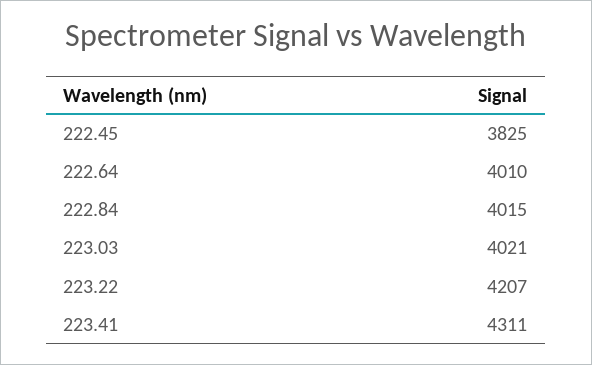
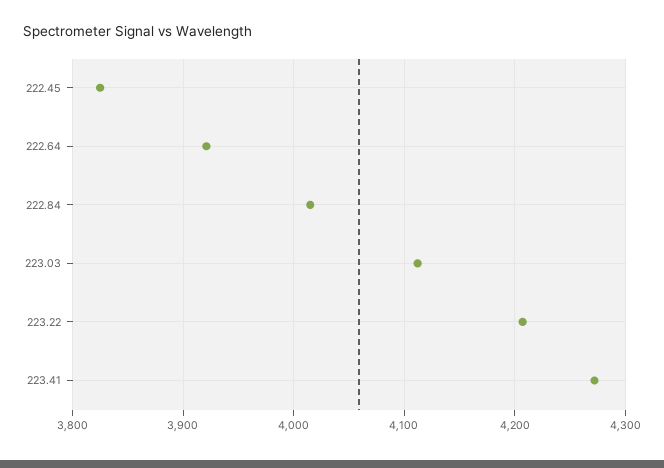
  {
    "222.45": 3825,
-   "222.64": 4010,
+   "222.64": 3920,
    "222.84": 4015,
-   "223.03": 4021,
+   "223.03": 4110,
    "223.22": 4207,
-   "223.41": 4311
+   "223.41": 4270
  }

